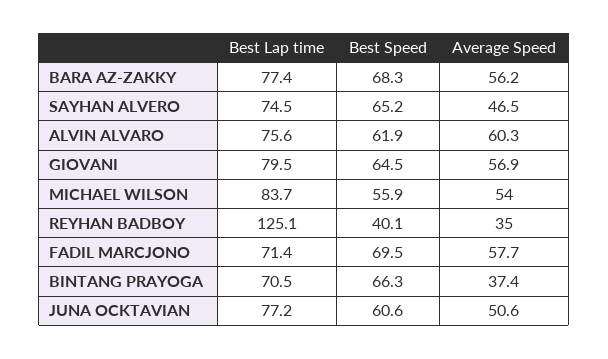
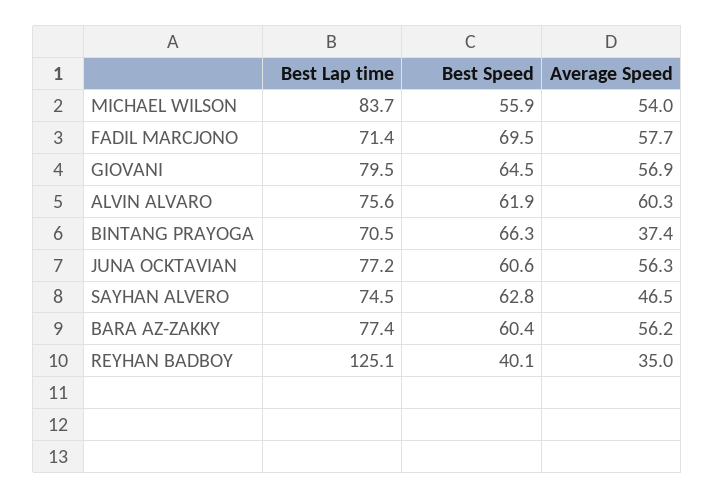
  {
    "Best Lap time": {
      "BARA AZ-ZAKKY": 77.4,
      "SAYHAN ALVERO": 74.5,
      "ALVIN ALVARO": 75.6,
      "GIOVANI": 79.5,
      "MICHAEL WILSON": 83.7,
      "REYHAN BADBOY": 125.1,
      "FADIL MARCJONO": 71.4,
      "BINTANG PRAYOGA": 70.5,
      "JUNA OCKTAVIAN": 77.2
    },
    "Best Speed": {
-     "BARA AZ-ZAKKY": 68.3,
+     "BARA AZ-ZAKKY": 60.4,
-     "SAYHAN ALVERO": 65.2,
+     "SAYHAN ALVERO": 62.8,
      "ALVIN ALVARO": 61.9,
      "GIOVANI": 64.5,
      "MICHAEL WILSON": 55.9,
      "REYHAN BADBOY": 40.1,
      "FADIL MARCJONO": 69.5,
      "BINTANG PRAYOGA": 66.3,
      "JUNA OCKTAVIAN": 60.6
    },
    "Average Speed": {
      "BARA AZ-ZAKKY": 56.2,
      "SAYHAN ALVERO": 46.5,
      "ALVIN ALVARO": 60.3,
      "GIOVANI": 56.9,
      "MICHAEL WILSON": 54,
      "REYHAN BADBOY": 35,
      "FADIL MARCJONO": 57.7,
      "BINTANG PRAYOGA": 37.4,
-     "JUNA OCKTAVIAN": 50.6
+     "JUNA OCKTAVIAN": 56.3
    }
  }

